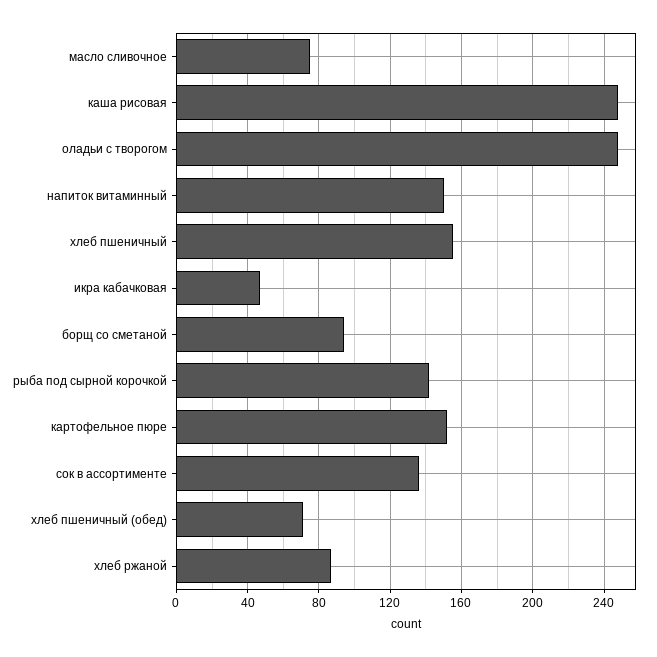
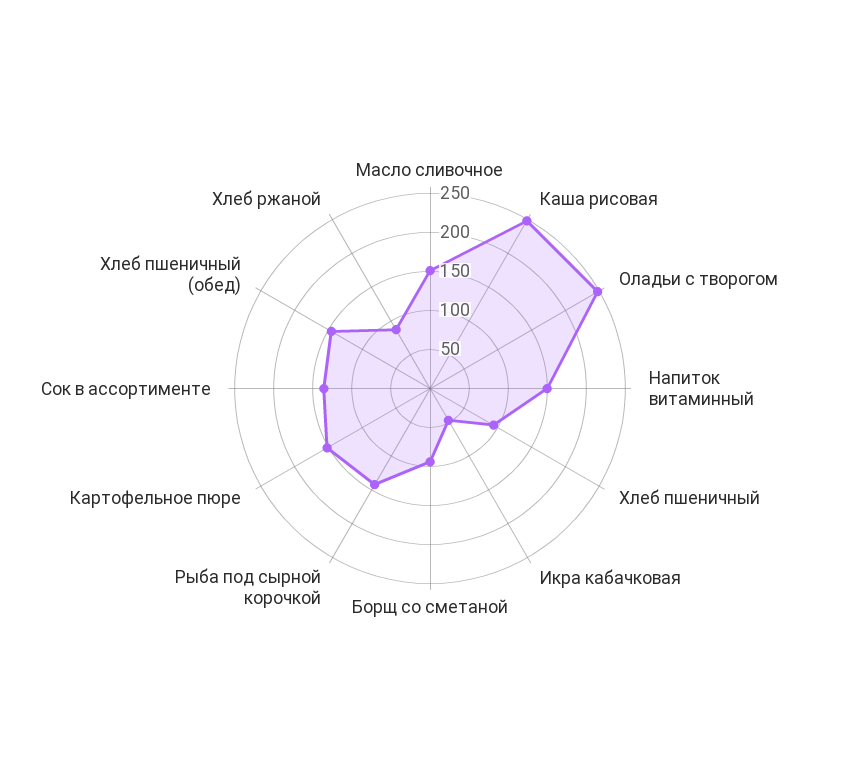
  {
-   "масло сливочное": 75,
+   "масло сливочное": 150,
    "каша рисовая": 250,
    "оладьи с творогом": 250,
    "напиток витаминный": 150,
-   "хлеб пшеничный": 155,
+   "хлеб пшеничный": 100,
    "икра кабачковая": 45,
    "борщ со сметаной": 95,
    "рыба под сырной корочкой": 140,
    "картофельное пюре": 150,
    "сок в ассортименте": 135,
-   "хлеб пшеничный (обед)": 70,
+   "хлеб пшеничный (обед)": 150,
    "хлеб ржаной": 85
  }

